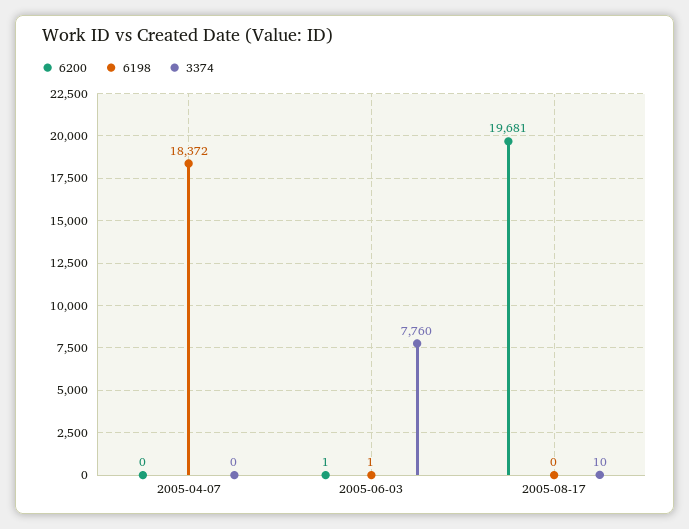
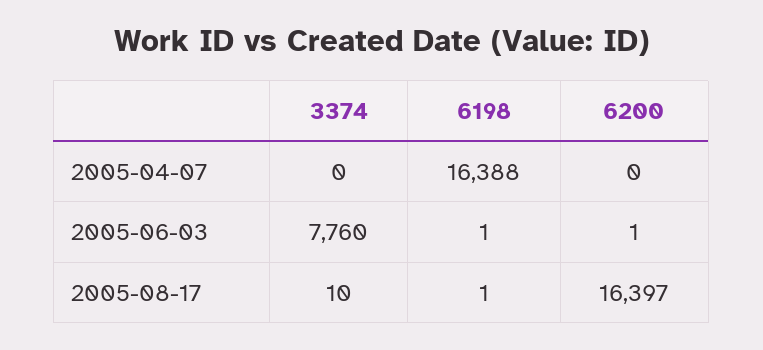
  {
    "6200": {
      "2005-04-07": 0,
      "2005-06-03": 1,
-     "2005-08-17": 19681
+     "2005-08-17": 16397
    },
    "6198": {
-     "2005-04-07": 18372,
+     "2005-04-07": 16388,
      "2005-06-03": 1,
-     "2005-08-17": 0
+     "2005-08-17": 1
    },
    "3374": {
      "2005-04-07": 0,
      "2005-06-03": 7760,
      "2005-08-17": 10
    }
  }

